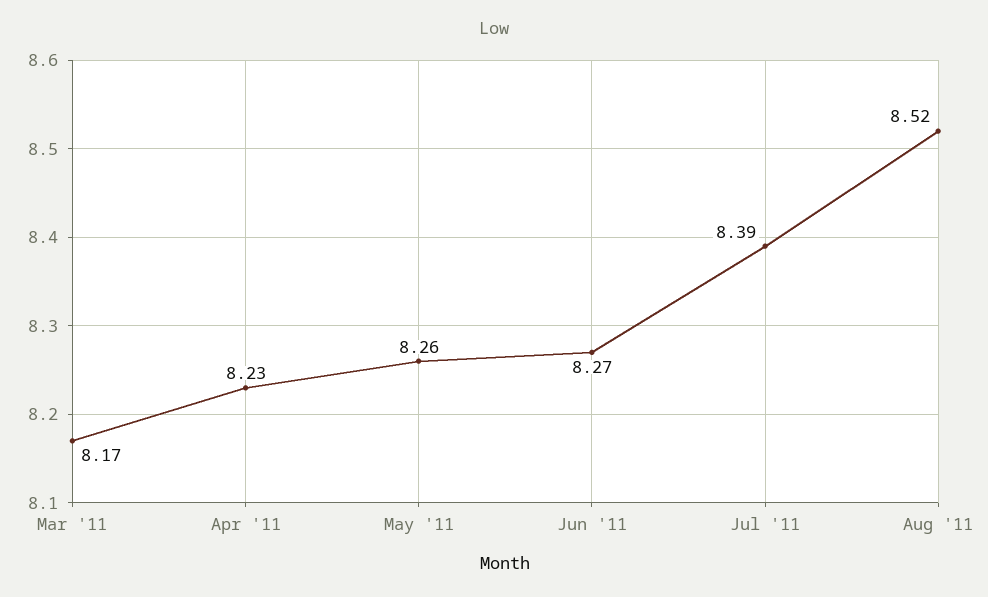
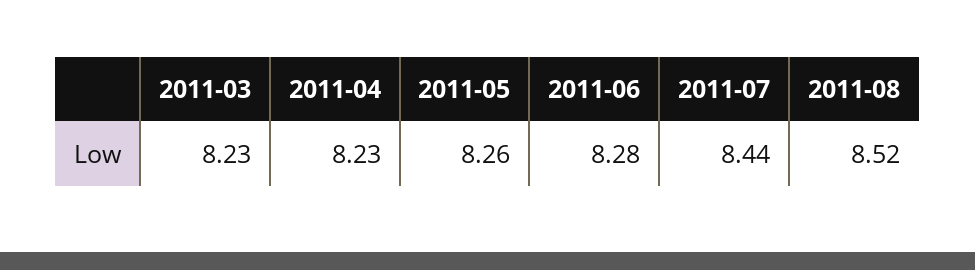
  {
-   "Mar '11": 8.17,
+   "Mar '11": 8.23,
    "Apr '11": 8.23,
    "May '11": 8.26,
-   "Jun '11": 8.27,
+   "Jun '11": 8.28,
-   "Jul '11": 8.39,
+   "Jul '11": 8.44,
    "Aug '11": 8.52
  }

